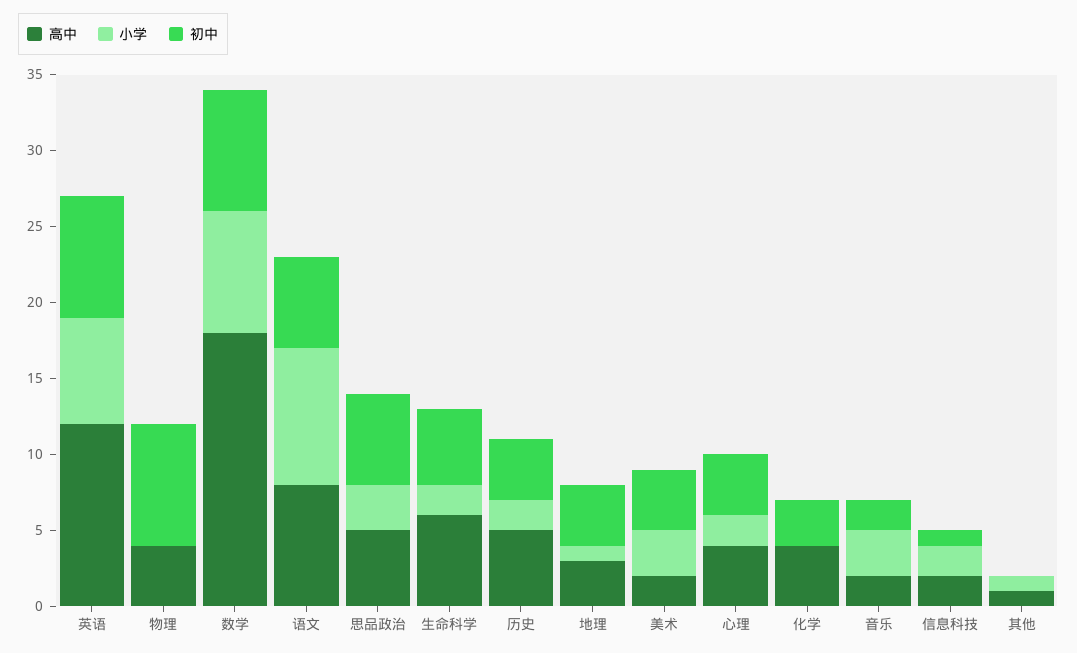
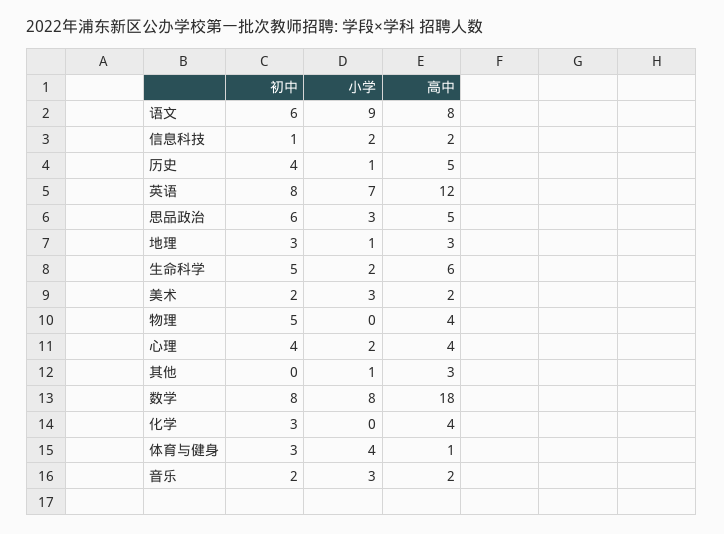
  {
    "高中": {
      "英语": 12,
      "物理": 4,
      "数学": 18,
      "语文": 8,
      "思品政治": 5,
      "生命科学": 6,
      "历史": 5,
      "地理": 3,
      "美术": 2,
      "心理": 4,
      "化学": 4,
      "音乐": 2,
      "信息科技": 2,
-     "其他": 1
+     "其他": 3,
+     "体育与健身": 1
    },
    "小学": {
      "英语": 7,
      "物理": 0,
      "数学": 8,
      "语文": 9,
      "思品政治": 3,
      "生命科学": 2,
-     "历史": 2,
+     "历史": 1,
      "地理": 1,
      "美术": 3,
      "心理": 2,
      "化学": 0,
      "音乐": 3,
      "信息科技": 2,
-     "其他": 1
+     "其他": 1,
+     "体育与健身": 4
    },
    "初中": {
      "英语": 8,
-     "物理": 8,
+     "物理": 5,
      "数学": 8,
      "语文": 6,
      "思品政治": 6,
      "生命科学": 5,
      "历史": 4,
-     "地理": 4,
+     "地理": 3,
-     "美术": 4,
+     "美术": 2,
      "心理": 4,
      "化学": 3,
      "音乐": 2,
      "信息科技": 1,
-     "其他": 0
+     "其他": 0,
+     "体育与健身": 3
    }
  }

